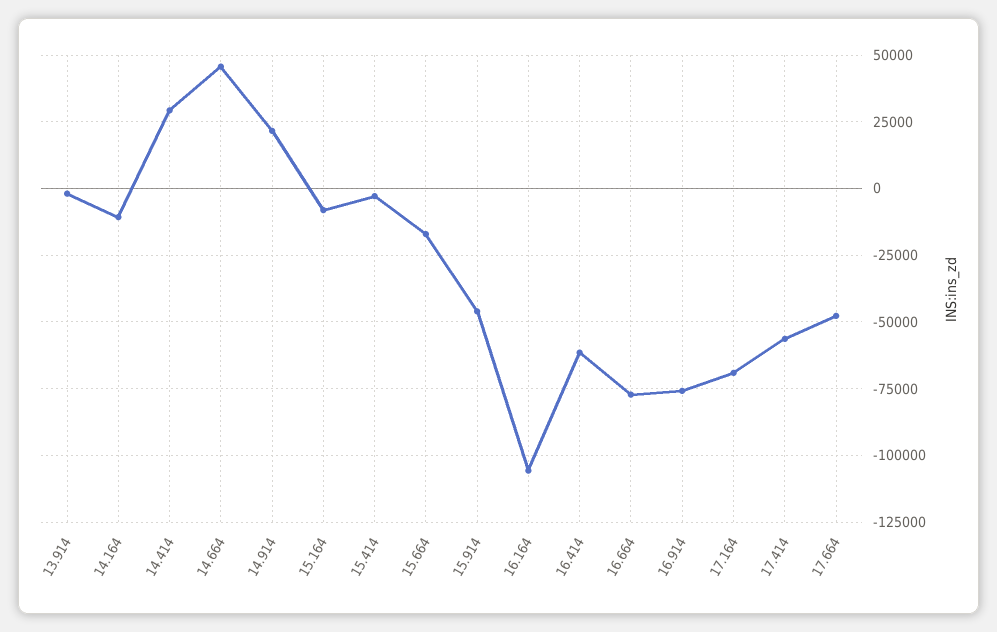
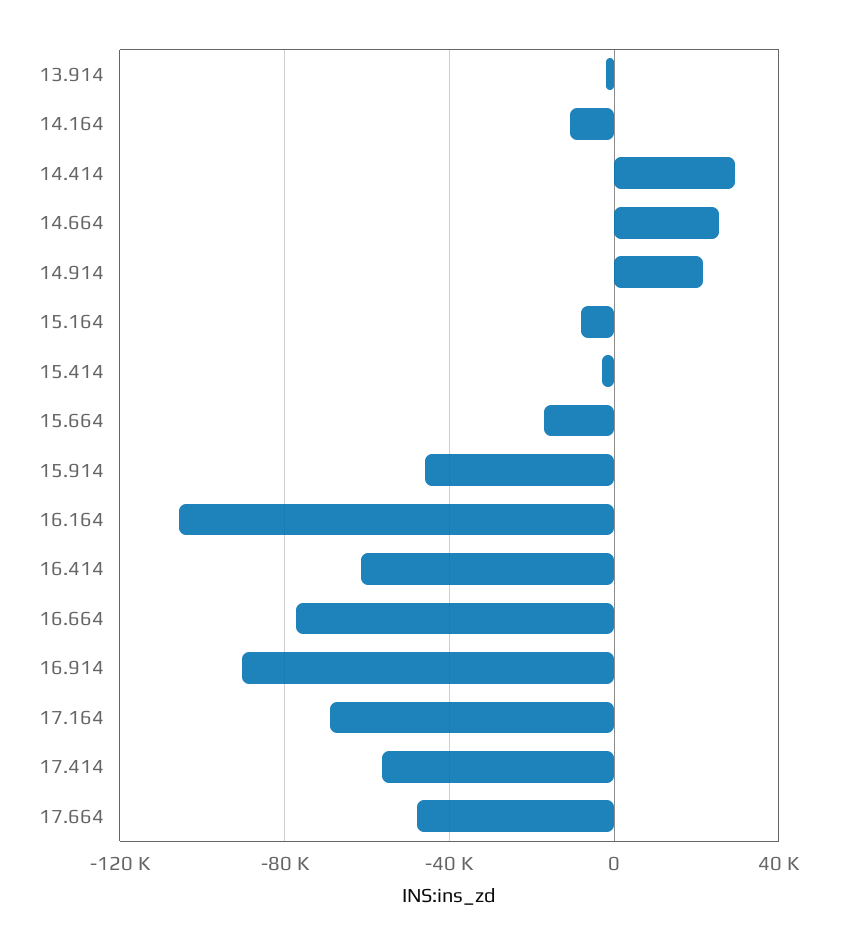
  {
    "13.914": -2500,
    "14.164": -10000,
    "14.414": 30000,
-   "14.664": 45000,
+   "14.664": 25000,
    "14.914": 22500,
    "15.164": -7500,
    "15.414": -2500,
    "15.664": -17500,
    "15.914": -45000,
    "16.164": -105000,
    "16.414": -62500,
    "16.664": -77500,
-   "16.914": -75000,
+   "16.914": -90000,
    "17.164": -70000,
    "17.414": -57500,
    "17.664": -47500
  }

